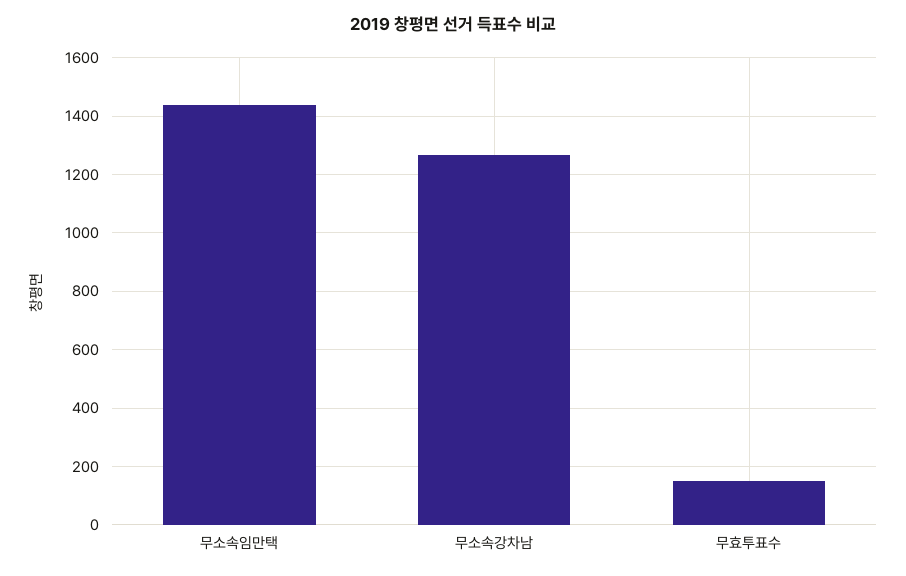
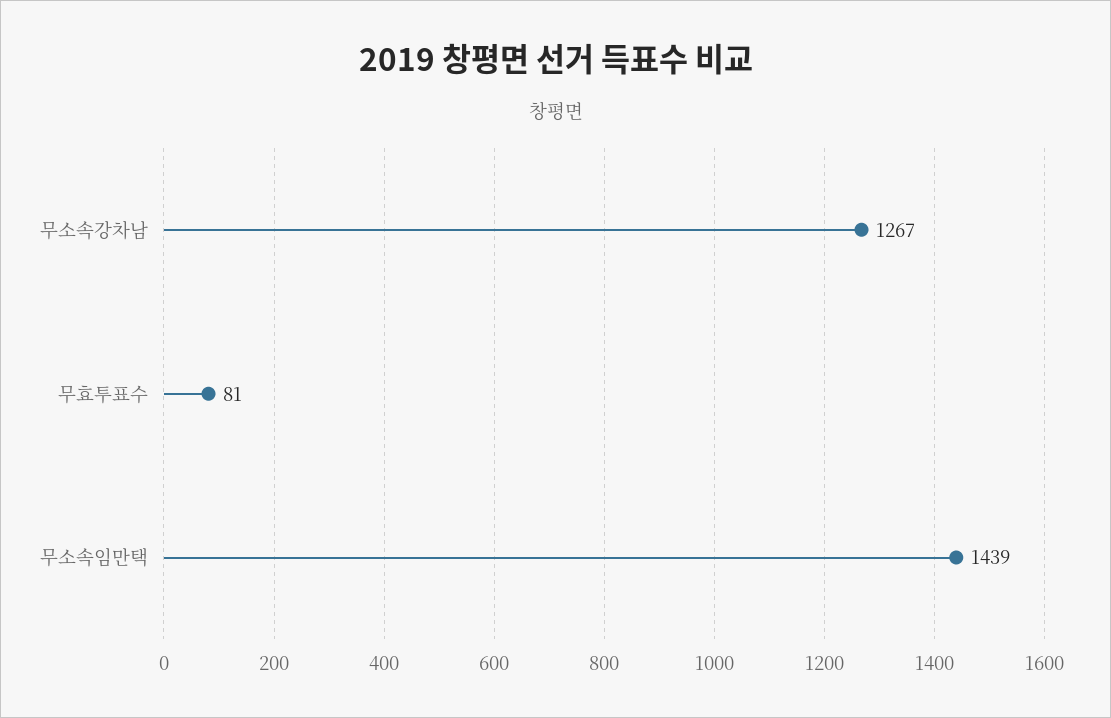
  {
    "무소속임만택": 1439,
    "무소속강차남": 1267,
-   "무효투표수": 150
+   "무효투표수": 81
  }

